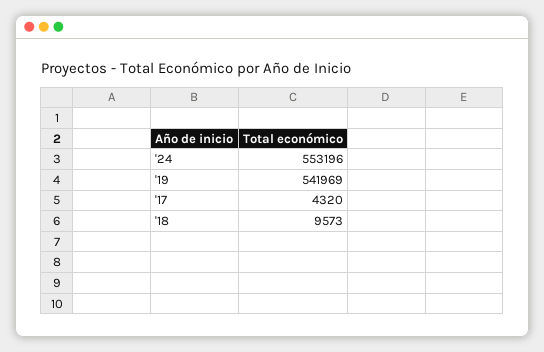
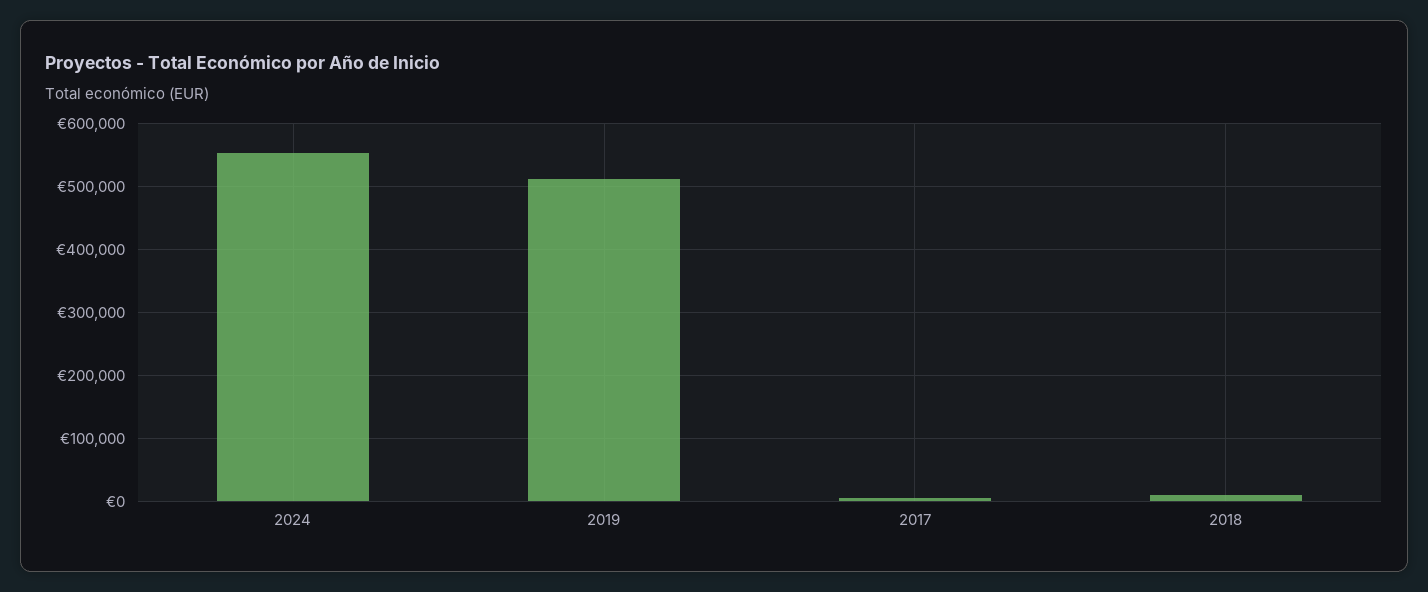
  {
    "'24": 553196,
-   "'19": 541969,
+   "'19": 510000,
    "'17": 4320,
    "'18": 9573
  }

